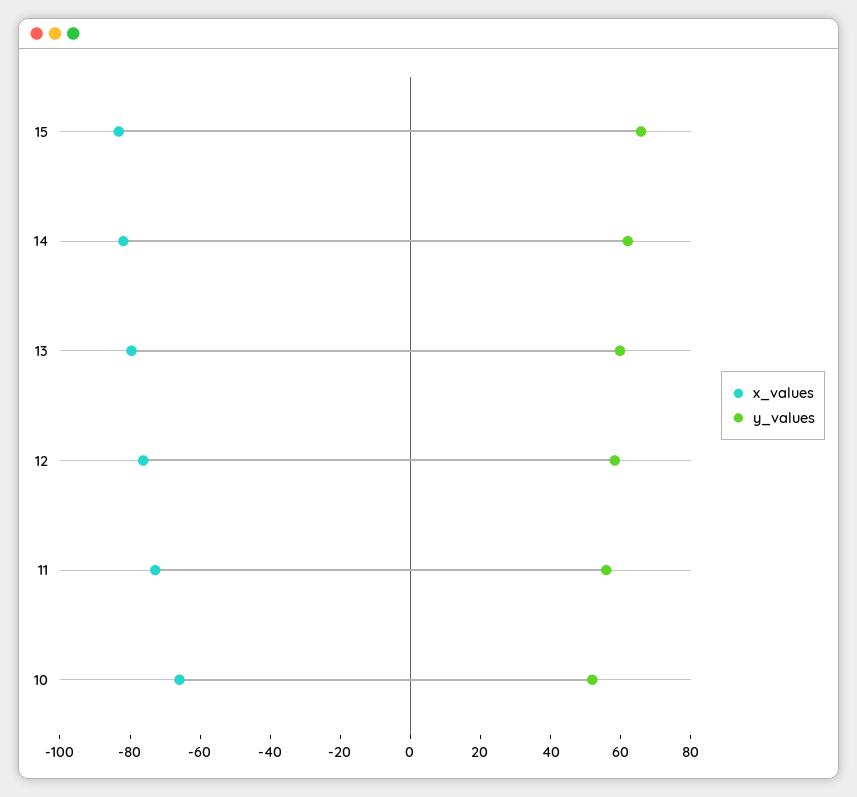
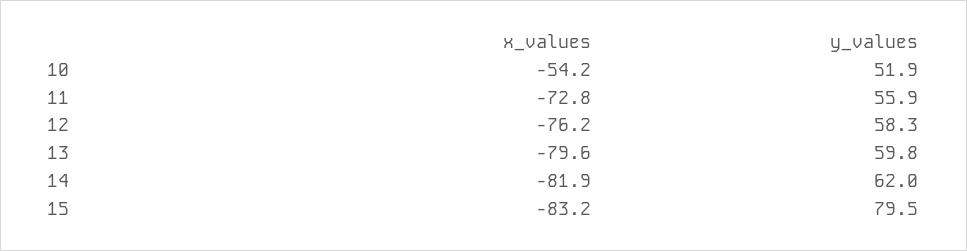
  {
    "x_values": {
      "15": -83.2,
      "14": -81.9,
      "13": -79.6,
      "12": -76.2,
      "11": -72.8,
-     "10": -65
+     "10": -54.2
    },
    "y_values": {
-     "15": 65,
+     "15": 79.5,
      "14": 62,
      "13": 59.8,
      "12": 58.3,
      "11": 55.9,
      "10": 51.9
    }
  }

